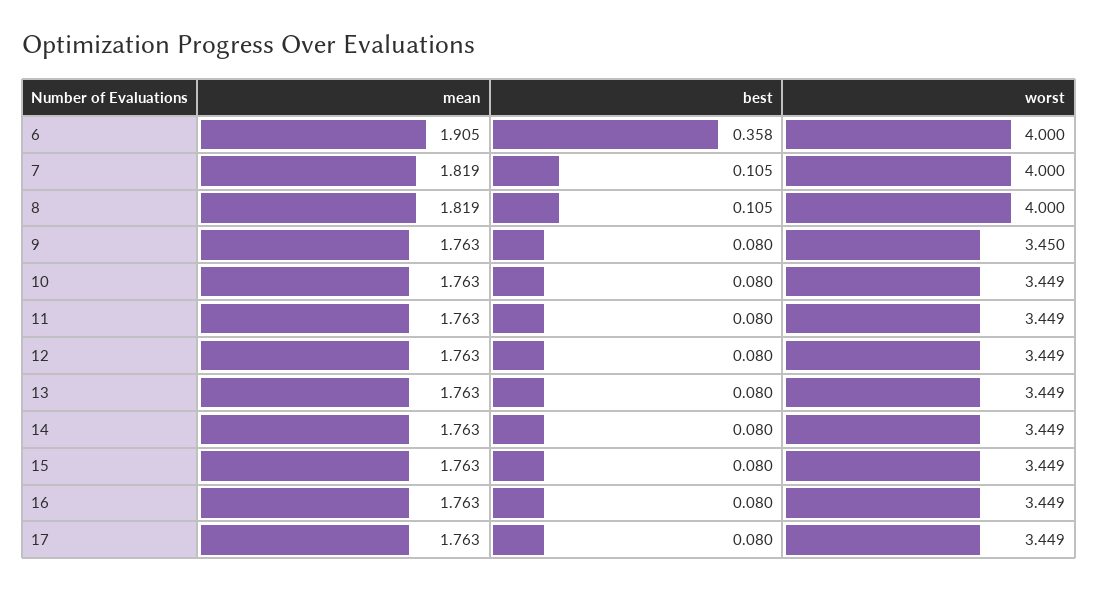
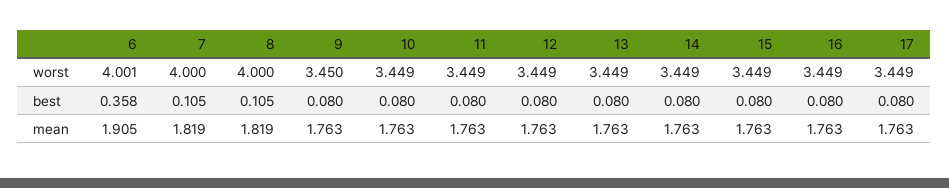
  {
    "mean": {
      "6": 1.905,
      "7": 1.819,
      "8": 1.819,
      "9": 1.763,
      "10": 1.763,
      "11": 1.763,
      "12": 1.763,
      "13": 1.763,
      "14": 1.763,
      "15": 1.763,
      "16": 1.763,
      "17": 1.763
    },
    "best": {
      "6": 0.358,
      "7": 0.105,
      "8": 0.105,
      "9": 0.08,
      "10": 0.08,
      "11": 0.08,
      "12": 0.08,
      "13": 0.08,
      "14": 0.08,
      "15": 0.08,
      "16": 0.08,
      "17": 0.08
    },
    "worst": {
-     "6": 4,
+     "6": 4.001,
      "7": 4,
      "8": 4,
      "9": 3.45,
      "10": 3.449,
      "11": 3.449,
      "12": 3.449,
      "13": 3.449,
      "14": 3.449,
      "15": 3.449,
      "16": 3.449,
      "17": 3.449
    }
  }

